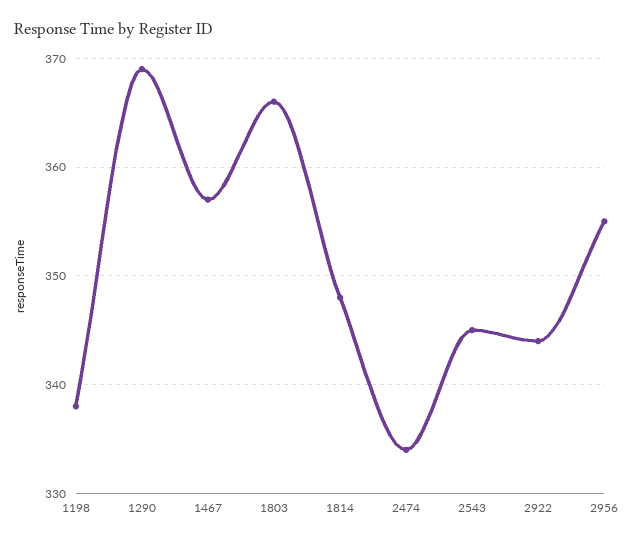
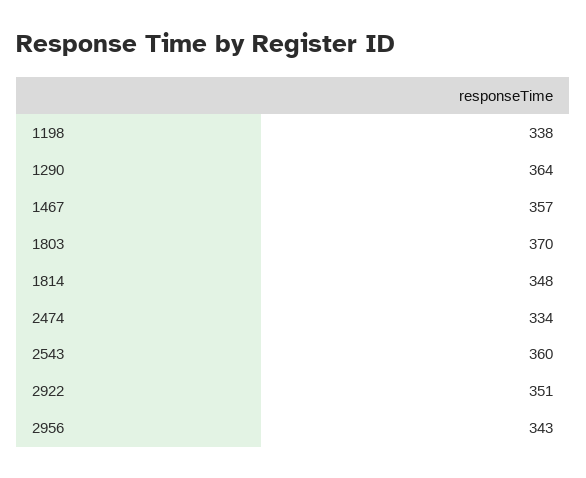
  {
    "1198": 338,
-   "1290": 369,
+   "1290": 364,
    "1467": 357,
-   "1803": 366,
+   "1803": 370,
    "1814": 348,
    "2474": 334,
-   "2543": 345,
+   "2543": 360,
-   "2922": 344,
+   "2922": 351,
-   "2956": 355
+   "2956": 343
  }

